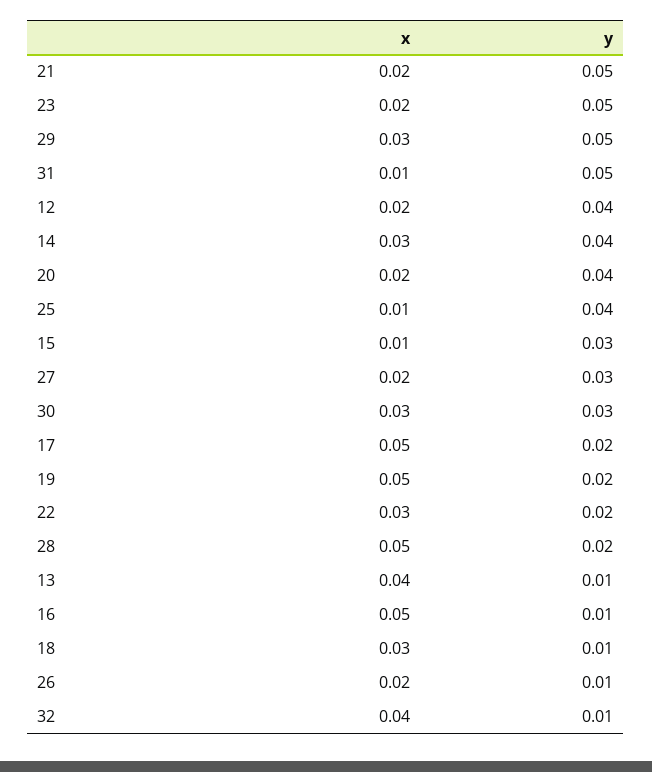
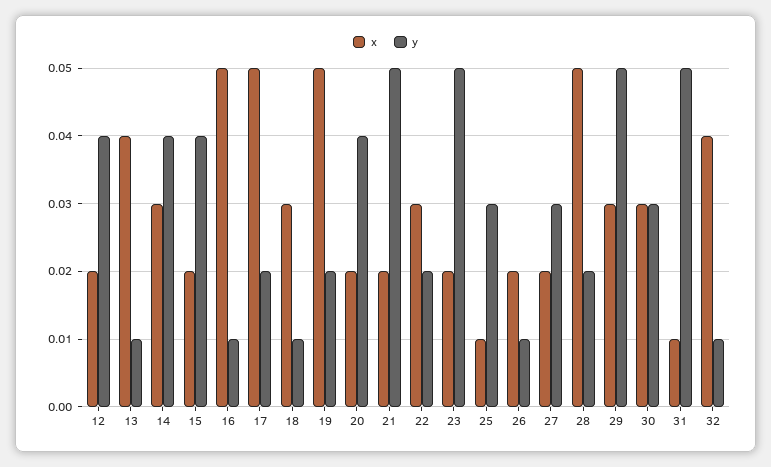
  {
    "x": {
      "21": 0.02,
      "23": 0.02,
      "29": 0.03,
      "31": 0.01,
      "12": 0.02,
      "14": 0.03,
      "20": 0.02,
      "25": 0.01,
-     "15": 0.01,
+     "15": 0.02,
      "27": 0.02,
      "30": 0.03,
      "17": 0.05,
      "19": 0.05,
      "22": 0.03,
      "28": 0.05,
      "13": 0.04,
      "16": 0.05,
      "18": 0.03,
      "26": 0.02,
      "32": 0.04
    },
    "y": {
      "21": 0.05,
      "23": 0.05,
      "29": 0.05,
      "31": 0.05,
      "12": 0.04,
      "14": 0.04,
      "20": 0.04,
-     "25": 0.04,
+     "25": 0.03,
-     "15": 0.03,
+     "15": 0.04,
      "27": 0.03,
      "30": 0.03,
      "17": 0.02,
      "19": 0.02,
      "22": 0.02,
      "28": 0.02,
      "13": 0.01,
      "16": 0.01,
      "18": 0.01,
      "26": 0.01,
      "32": 0.01
    }
  }

